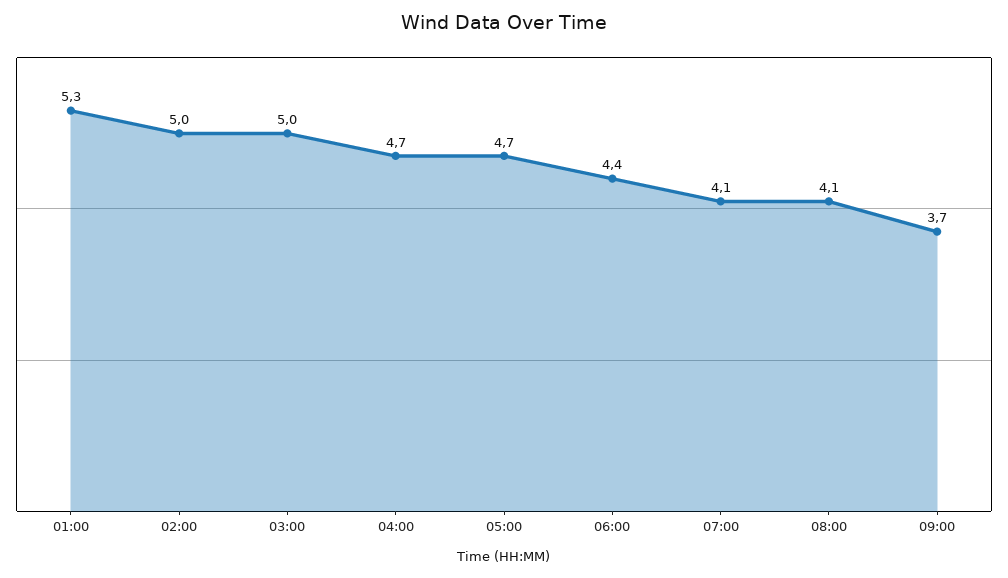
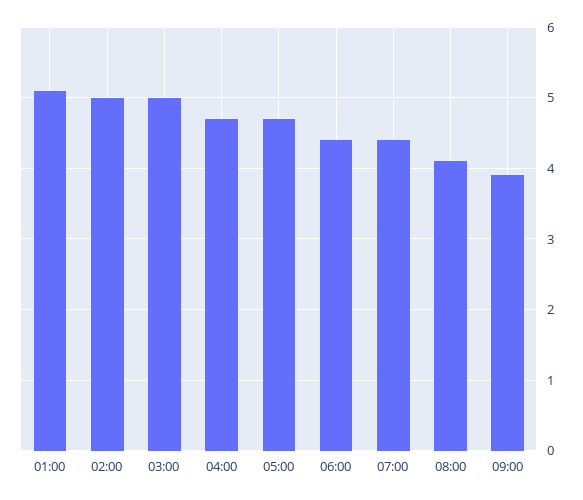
  {
-   "01:00": 5.3,
+   "01:00": 5.1,
    "02:00": 5,
    "03:00": 5,
    "04:00": 4.7,
    "05:00": 4.7,
    "06:00": 4.4,
-   "07:00": 4.1,
+   "07:00": 4.4,
    "08:00": 4.1,
-   "09:00": 3.7
+   "09:00": 3.9
  }

